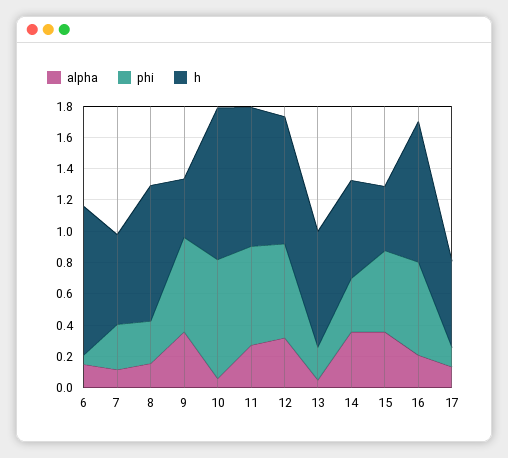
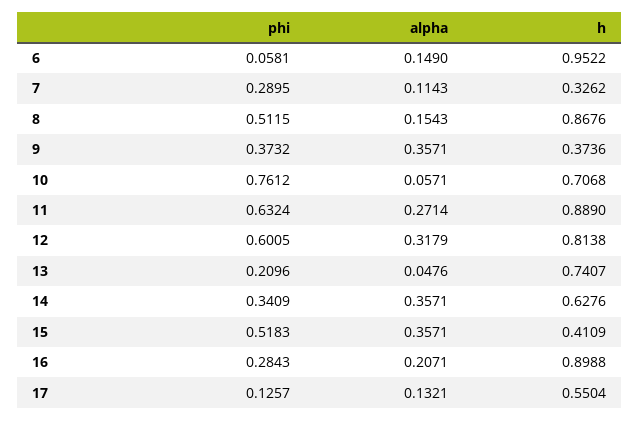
  {
    "alpha": {
      "6": 0.149,
      "7": 0.1143,
      "8": 0.1543,
      "9": 0.3571,
      "10": 0.0571,
      "11": 0.2714,
      "12": 0.3179,
      "13": 0.0476,
      "14": 0.3571,
      "15": 0.3571,
      "16": 0.2071,
      "17": 0.1321
    },
    "phi": {
      "6": 0.0581,
      "7": 0.2895,
-     "8": 0.3,
+     "8": 0.5115,
-     "9": 0.6,
+     "9": 0.3732,
      "10": 0.7612,
      "11": 0.6324,
      "12": 0.6005,
      "13": 0.2096,
      "14": 0.3409,
      "15": 0.5183,
-     "16": 0.6,
+     "16": 0.2843,
      "17": 0.1257
    },
    "h": {
      "6": 0.9522,
-     "7": 0.6,
+     "7": 0.3262,
      "8": 0.8676,
      "9": 0.3736,
-     "10": 1,
+     "10": 0.7068,
      "11": 0.889,
      "12": 0.8138,
      "13": 0.7407,
      "14": 0.6276,
      "15": 0.4109,
      "16": 0.8988,
      "17": 0.5504
    }
  }

